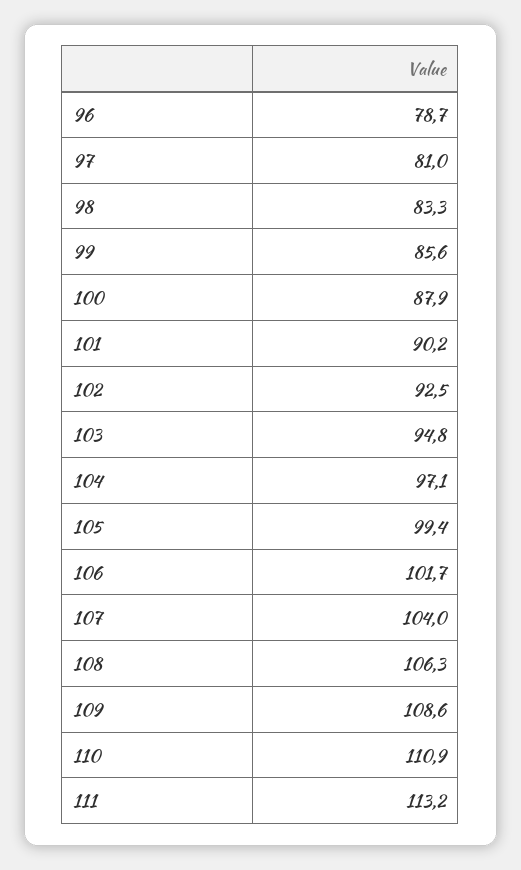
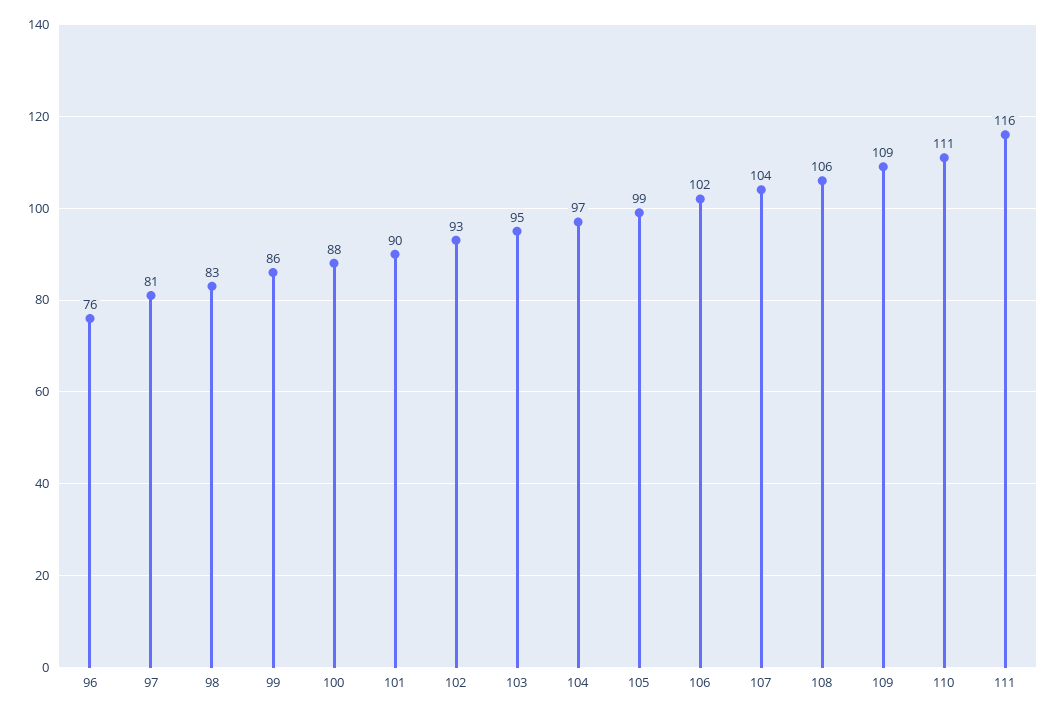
  {
-   "96": 78.7,
+   "96": 76,
    "97": 81,
    "98": 83.3,
    "99": 85.6,
    "100": 87.9,
    "101": 90.2,
    "102": 92.5,
    "103": 94.8,
    "104": 97.1,
    "105": 99.4,
    "106": 101.7,
    "107": 104,
    "108": 106.3,
    "109": 108.6,
    "110": 110.9,
-   "111": 113.2
+   "111": 116
  }

